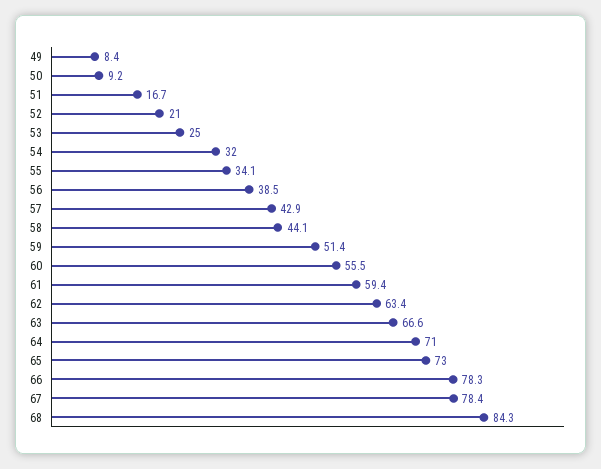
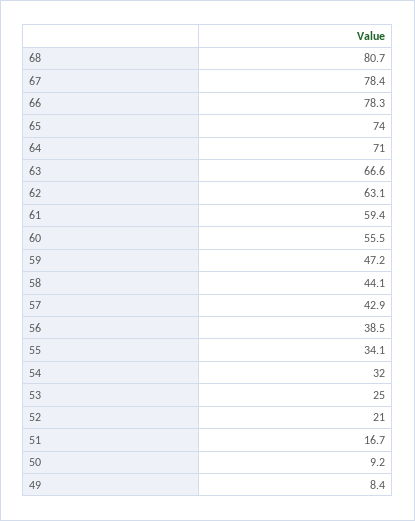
  {
    "49": 8.4,
    "50": 9.2,
    "51": 16.7,
    "52": 21,
    "53": 25,
    "54": 32,
    "55": 34.1,
    "56": 38.5,
    "57": 42.9,
    "58": 44.1,
-   "59": 51.4,
+   "59": 47.2,
    "60": 55.5,
    "61": 59.4,
-   "62": 63.4,
+   "62": 63.1,
    "63": 66.6,
    "64": 71,
-   "65": 73,
+   "65": 74,
    "66": 78.3,
    "67": 78.4,
-   "68": 84.3
+   "68": 80.7
  }

